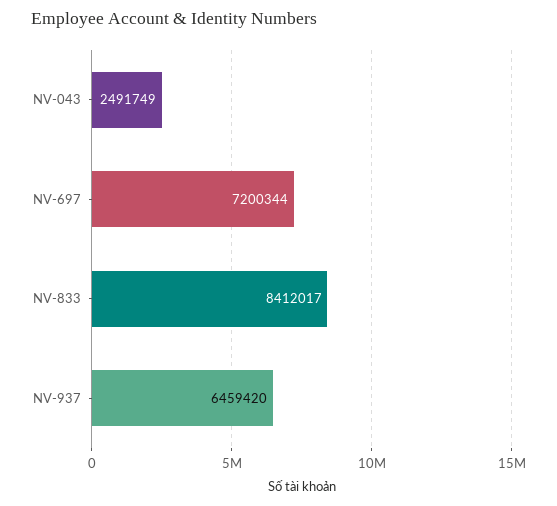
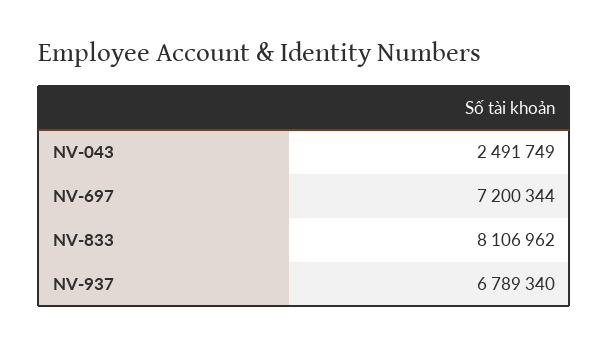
  {
    "NV-043": 2491749,
    "NV-697": 7200344,
-   "NV-833": 8412017,
+   "NV-833": 8106962,
-   "NV-937": 6459420
+   "NV-937": 6789340
  }

